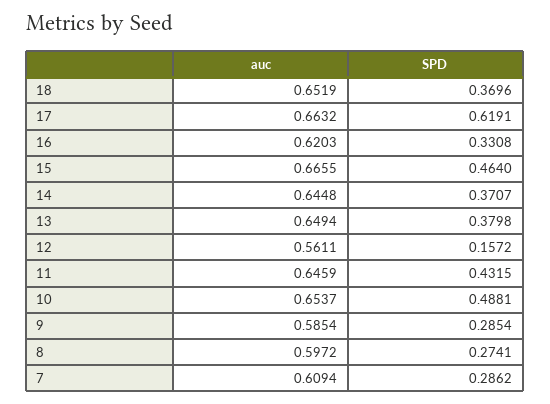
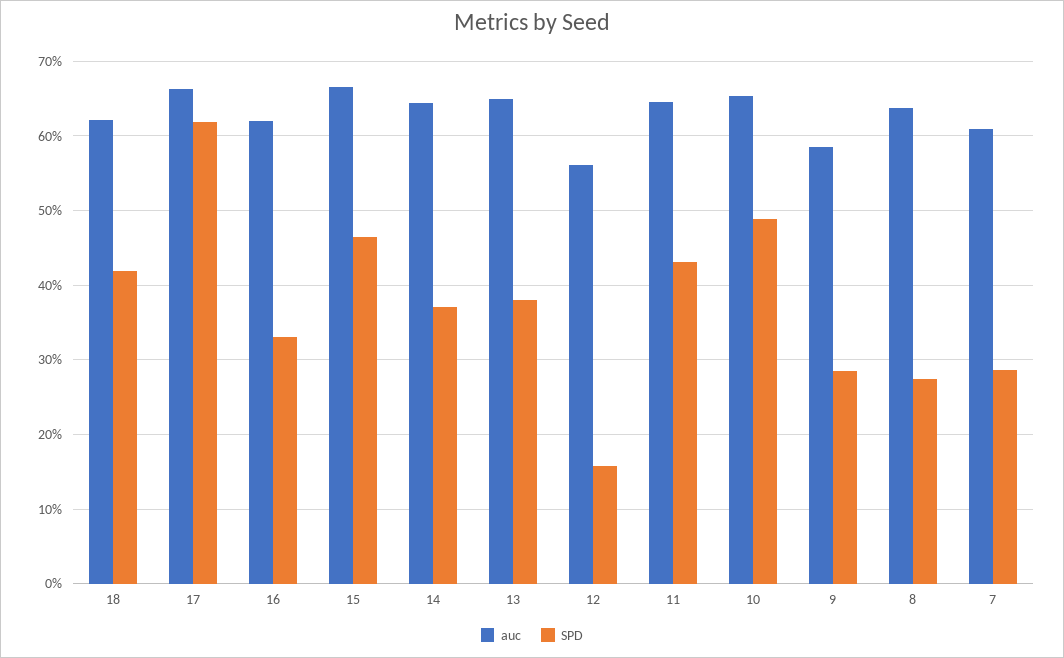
  {
    "auc": {
-     "18": 0.6519,
+     "18": 0.62,
      "17": 0.6632,
      "16": 0.6203,
      "15": 0.6655,
      "14": 0.6448,
      "13": 0.6494,
      "12": 0.5611,
      "11": 0.6459,
      "10": 0.6537,
      "9": 0.5854,
-     "8": 0.5972,
+     "8": 0.64,
      "7": 0.6094
    },
    "SPD": {
-     "18": 0.3696,
+     "18": 0.42,
      "17": 0.6191,
      "16": 0.3308,
      "15": 0.464,
      "14": 0.3707,
      "13": 0.3798,
      "12": 0.1572,
      "11": 0.4315,
      "10": 0.4881,
      "9": 0.2854,
      "8": 0.2741,
      "7": 0.2862
    }
  }

